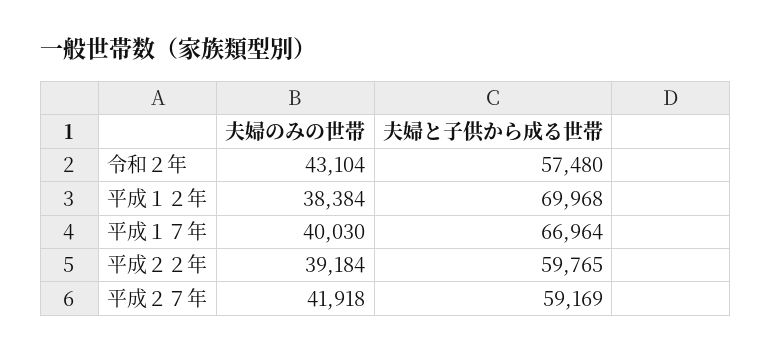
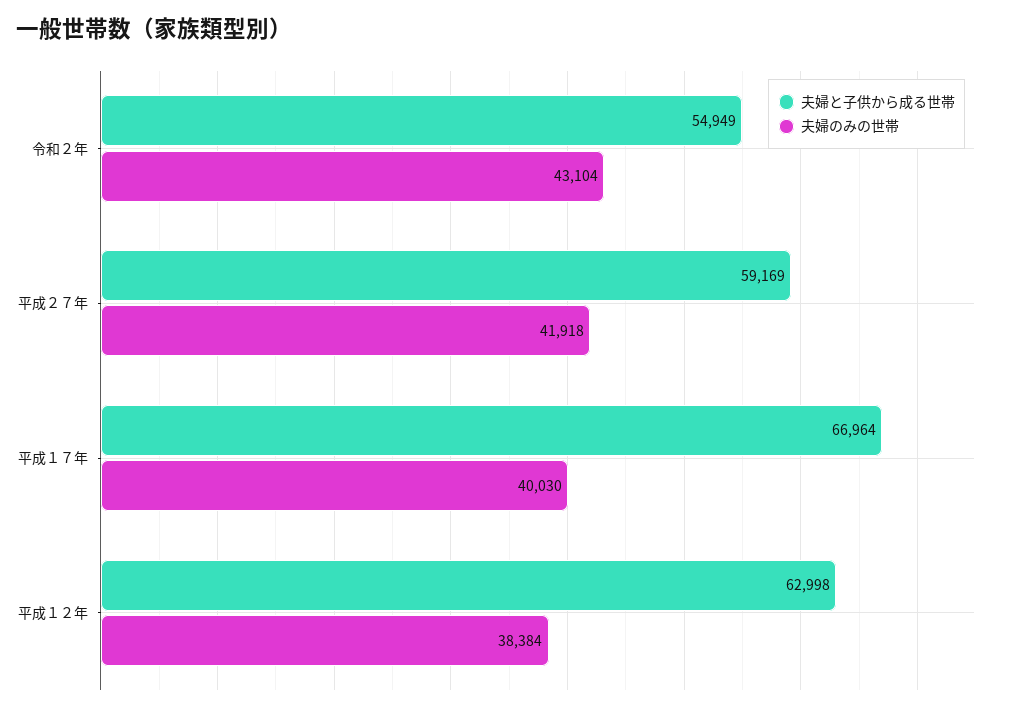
  {
    "夫婦のみの世帯": {
      "令和２年": 43104,
      "平成１２年": 38384,
      "平成１７年": 40030,
-     "平成２２年": 39184,
      "平成２７年": 41918
    },
    "夫婦と子供から成る世帯": {
-     "令和２年": 57480,
+     "令和２年": 54949,
-     "平成１２年": 69968,
+     "平成１２年": 62998,
      "平成１７年": 66964,
-     "平成２２年": 59765,
      "平成２７年": 59169
    }
  }

